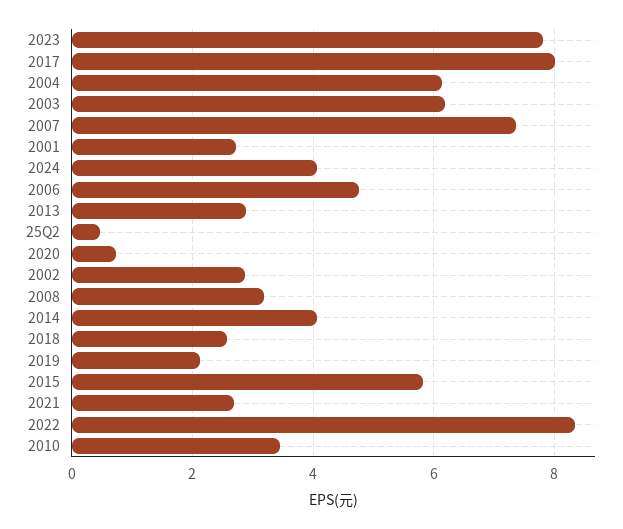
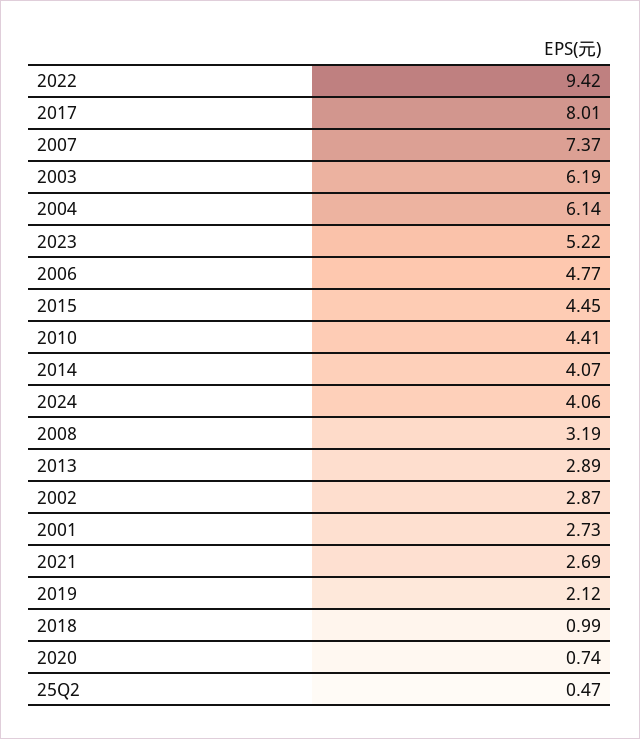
  {
-   "2023": 7.8,
+   "2023": 5.22,
    "2017": 8.01,
    "2004": 6.14,
    "2003": 6.19,
    "2007": 7.37,
    "2001": 2.73,
    "2024": 4.06,
    "2006": 4.77,
    "2013": 2.89,
    "25Q2": 0.47,
    "2020": 0.74,
    "2002": 2.87,
    "2008": 3.19,
    "2014": 4.07,
-   "2018": 2.6,
+   "2018": 0.99,
    "2019": 2.12,
-   "2015": 5.8,
+   "2015": 4.45,
    "2021": 2.69,
-   "2022": 8.4,
+   "2022": 9.42,
-   "2010": 3.4
+   "2010": 4.41
  }

